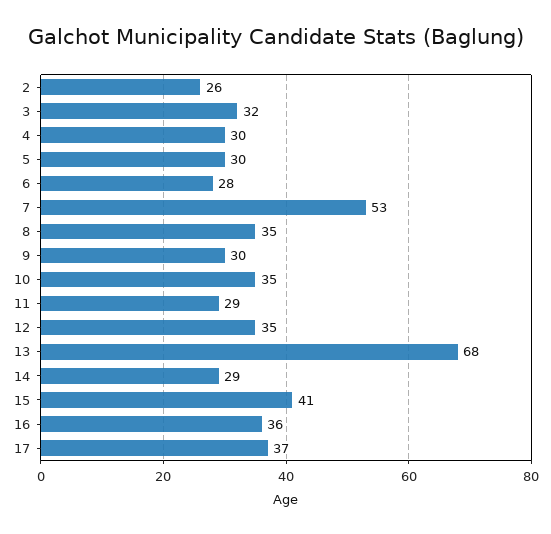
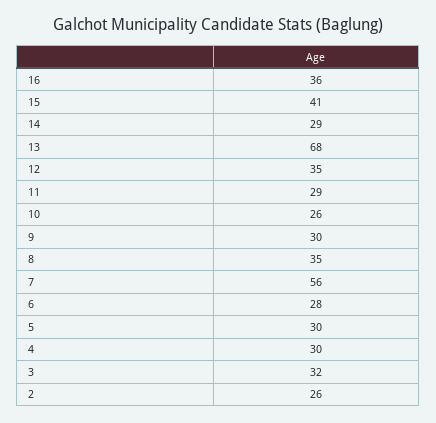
  {
    "2": 26,
    "3": 32,
    "4": 30,
    "5": 30,
    "6": 28,
-   "7": 53,
+   "7": 56,
    "8": 35,
    "9": 30,
-   "10": 35,
+   "10": 26,
    "11": 29,
    "12": 35,
    "13": 68,
    "14": 29,
    "15": 41,
-   "16": 36,
+   "16": 36
-   "17": 37
  }

